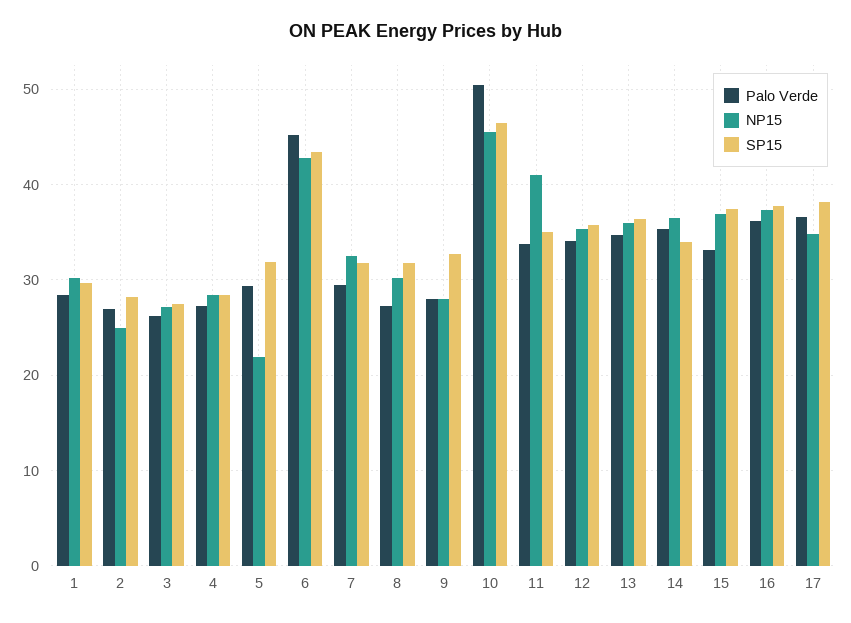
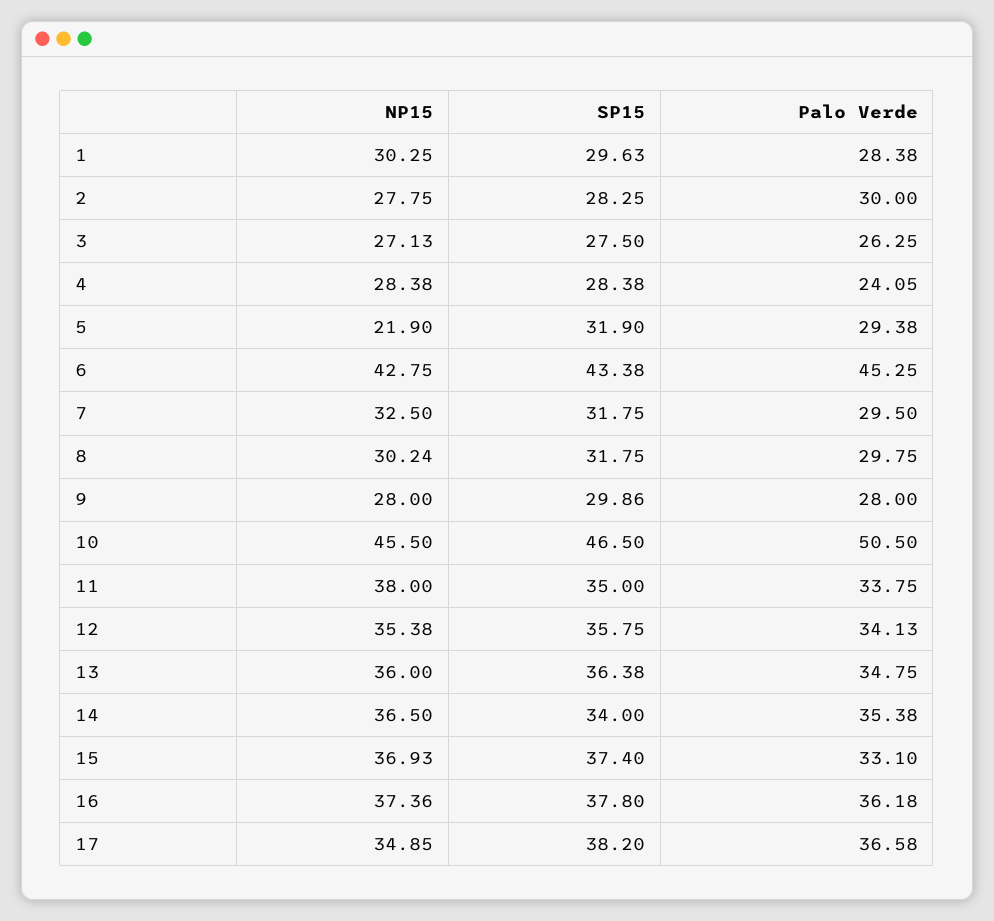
  {
    "Palo Verde": {
      "1": 28.38,
-     "2": 27,
+     "2": 30,
      "3": 26.25,
-     "4": 27,
+     "4": 24.05,
      "5": 29.38,
      "6": 45.25,
      "7": 29.5,
-     "8": 27,
+     "8": 29.75,
      "9": 28,
      "10": 50.5,
      "11": 33.75,
      "12": 34.13,
      "13": 34.75,
      "14": 35.38,
      "15": 33.1,
      "16": 36.18,
      "17": 36.58
    },
    "NP15": {
      "1": 30.25,
-     "2": 25,
+     "2": 27.75,
      "3": 27.13,
      "4": 28.38,
      "5": 21.9,
      "6": 42.75,
      "7": 32.5,
      "8": 30.24,
      "9": 28,
      "10": 45.5,
-     "11": 41,
+     "11": 38,
      "12": 35.38,
      "13": 36,
      "14": 36.5,
      "15": 36.93,
      "16": 37.36,
      "17": 34.85
    },
    "SP15": {
      "1": 29.63,
      "2": 28.25,
      "3": 27.5,
      "4": 28.38,
      "5": 31.9,
      "6": 43.38,
      "7": 31.75,
      "8": 31.75,
-     "9": 33,
+     "9": 29.86,
      "10": 46.5,
      "11": 35,
      "12": 35.75,
      "13": 36.38,
      "14": 34,
      "15": 37.4,
      "16": 37.8,
      "17": 38.2
    }
  }

